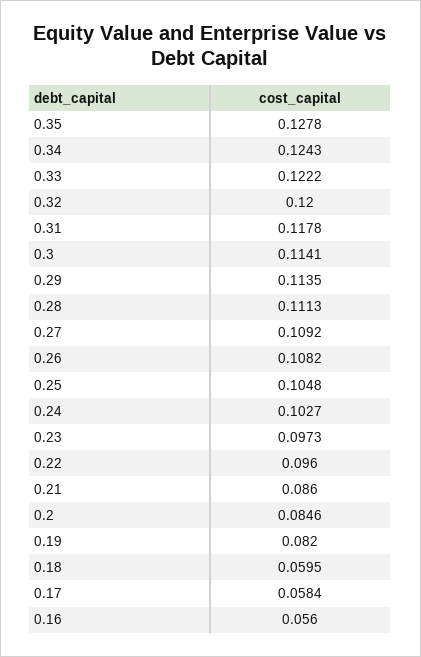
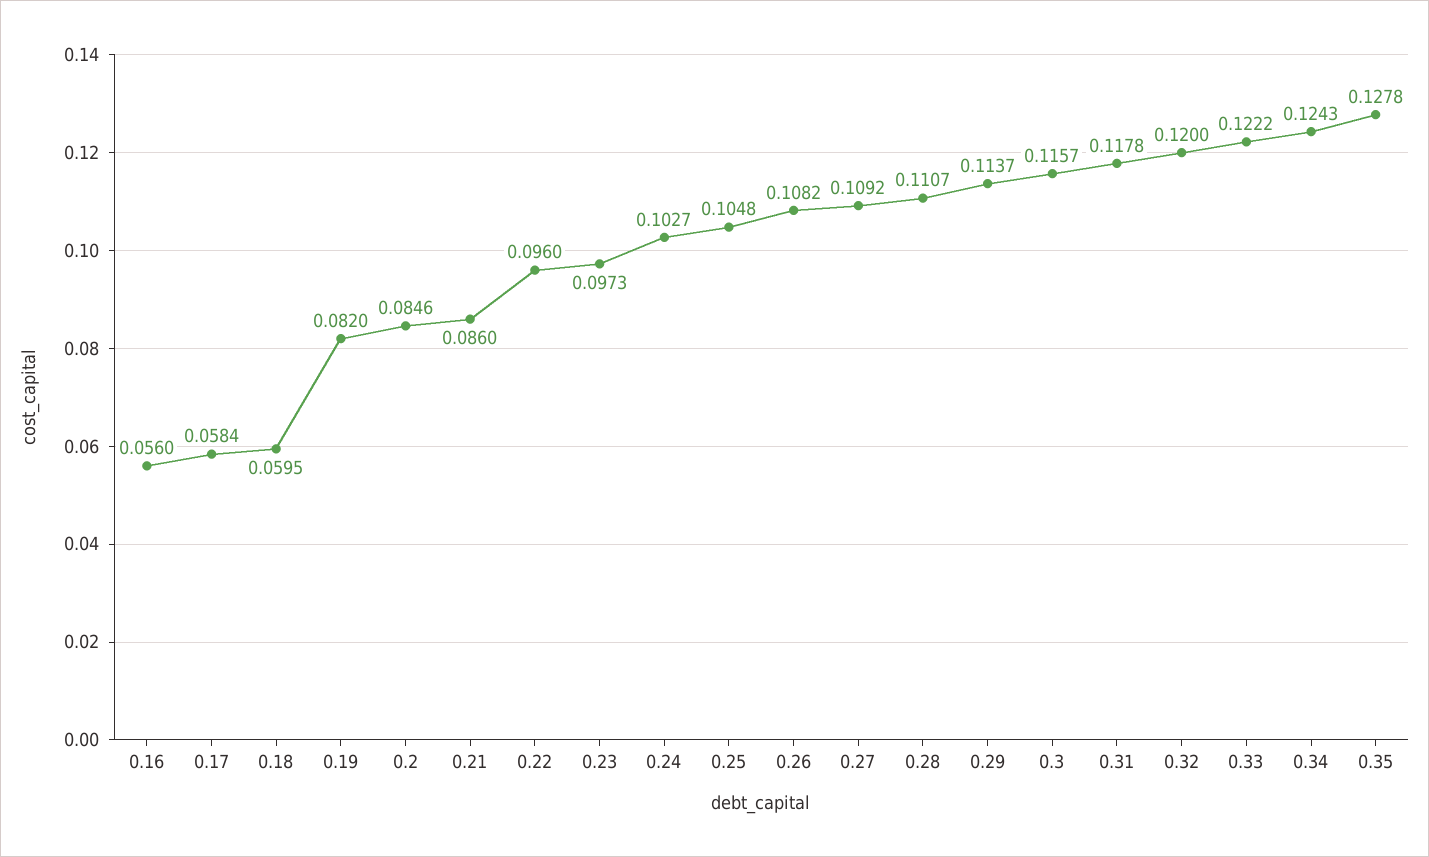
  {
    "0.35": 0.1278,
    "0.34": 0.1243,
    "0.33": 0.1222,
    "0.32": 0.12,
    "0.31": 0.1178,
-   "0.3": 0.1141,
+   "0.3": 0.1157,
-   "0.29": 0.1135,
+   "0.29": 0.1137,
-   "0.28": 0.1113,
+   "0.28": 0.1107,
    "0.27": 0.1092,
    "0.26": 0.1082,
    "0.25": 0.1048,
    "0.24": 0.1027,
    "0.23": 0.0973,
    "0.22": 0.096,
    "0.21": 0.086,
    "0.2": 0.0846,
    "0.19": 0.082,
    "0.18": 0.0595,
    "0.17": 0.0584,
    "0.16": 0.056
  }

